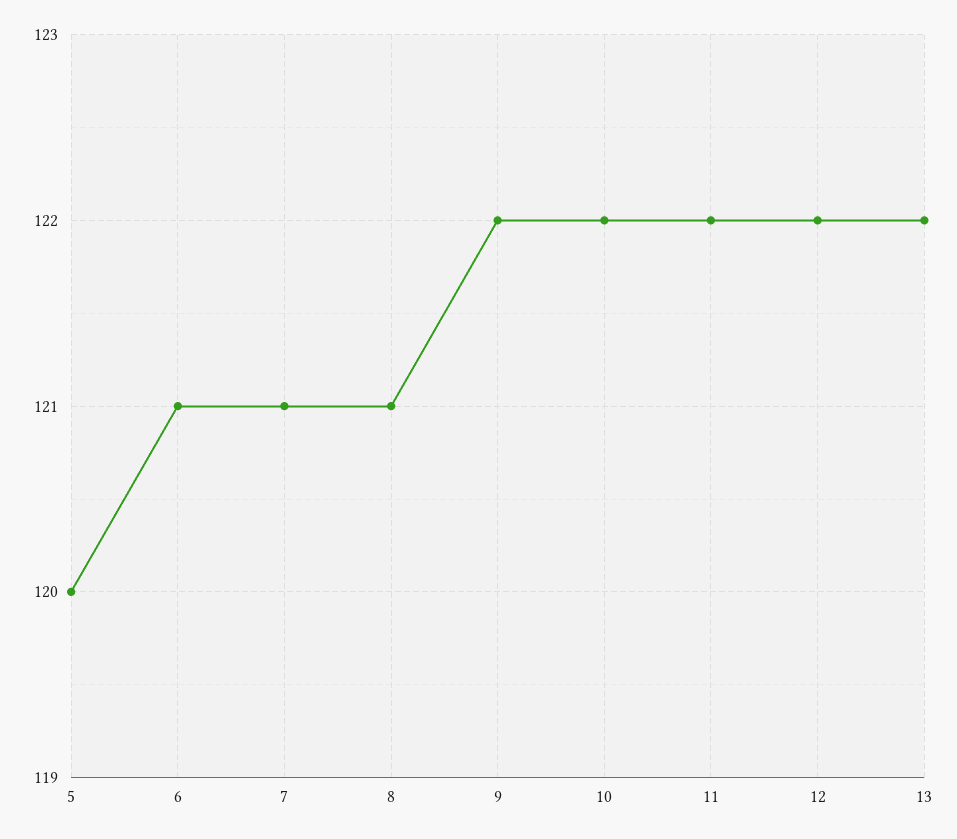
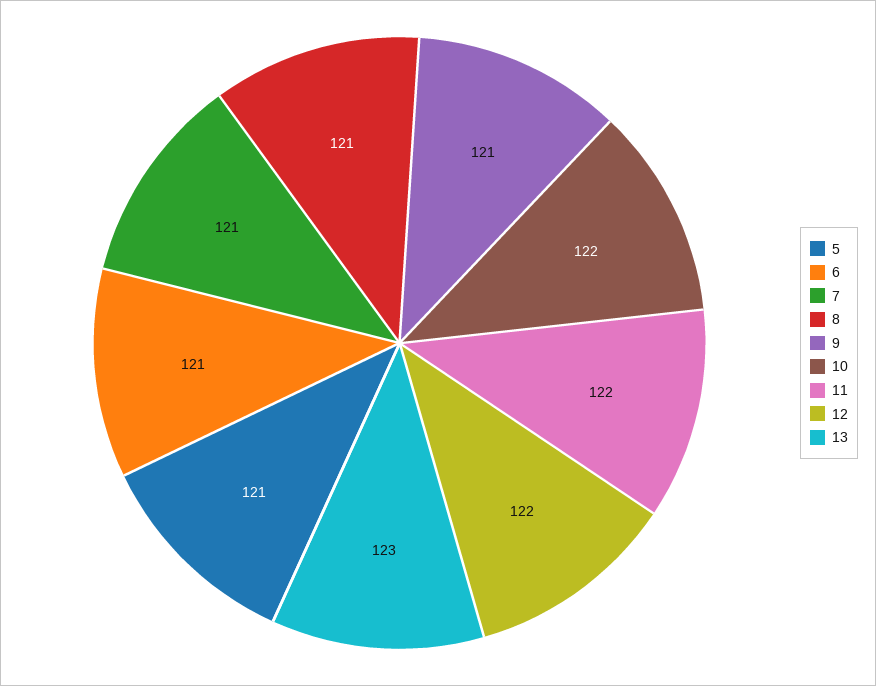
  {
-   "5": 120,
+   "5": 121,
    "6": 121,
    "7": 121,
    "8": 121,
-   "9": 122,
+   "9": 121,
    "10": 122,
    "11": 122,
    "12": 122,
-   "13": 122
+   "13": 123
  }

